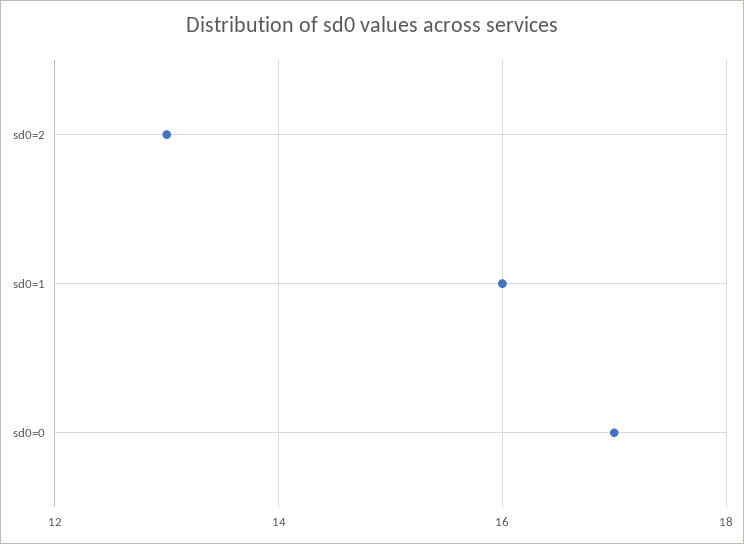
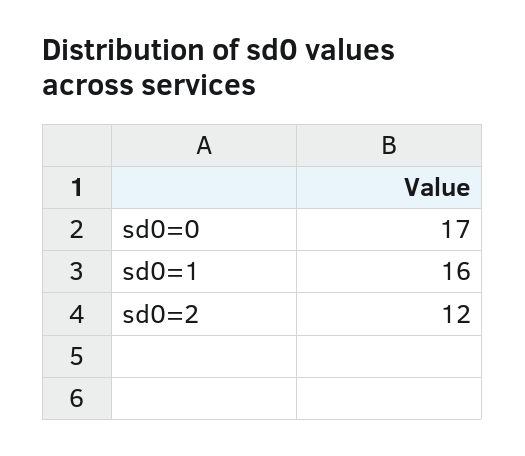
  {
-   "sd0=2": 13,
+   "sd0=2": 12,
    "sd0=1": 16,
    "sd0=0": 17
  }

